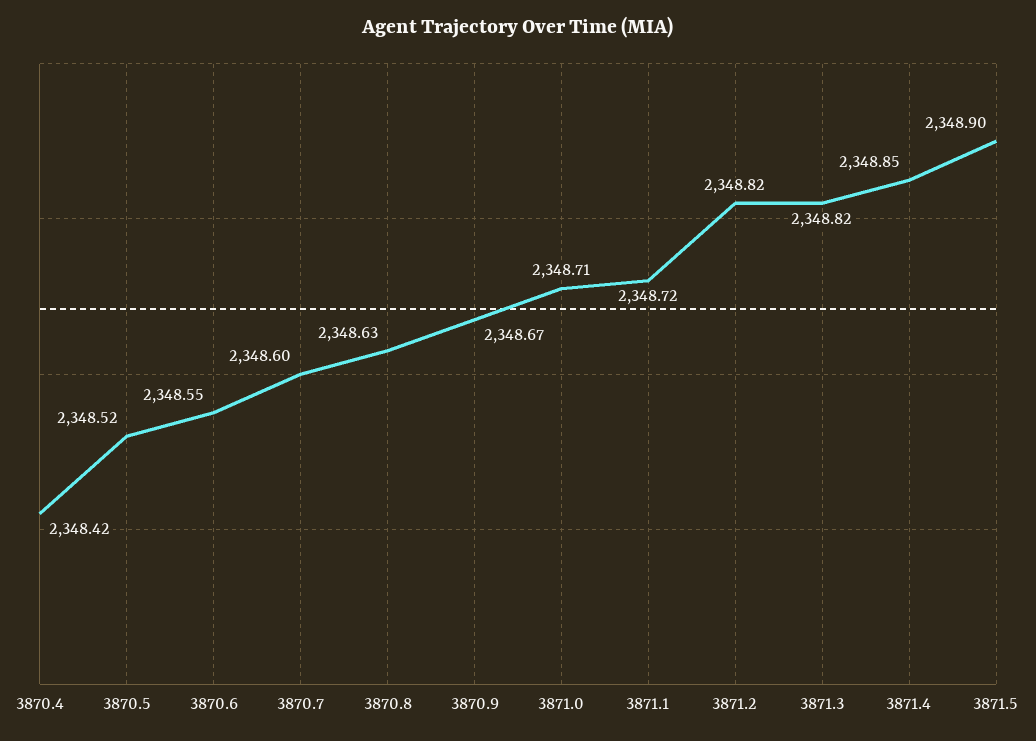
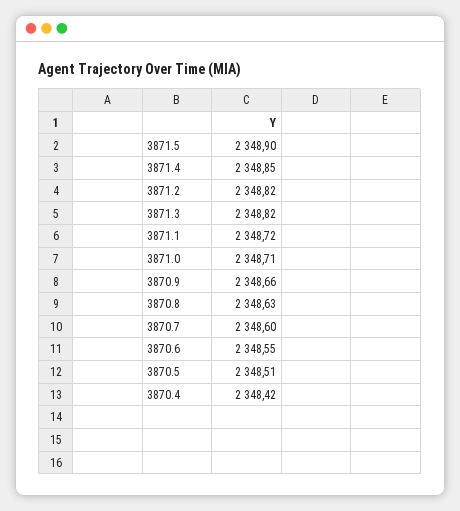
  {
    "3870.4": 2348.42,
-   "3870.5": 2348.52,
+   "3870.5": 2348.51,
    "3870.6": 2348.55,
    "3870.7": 2348.6,
    "3870.8": 2348.63,
-   "3870.9": 2348.67,
+   "3870.9": 2348.66,
    "3871.0": 2348.71,
    "3871.1": 2348.72,
    "3871.2": 2348.82,
    "3871.3": 2348.82,
    "3871.4": 2348.85,
    "3871.5": 2348.9
  }

